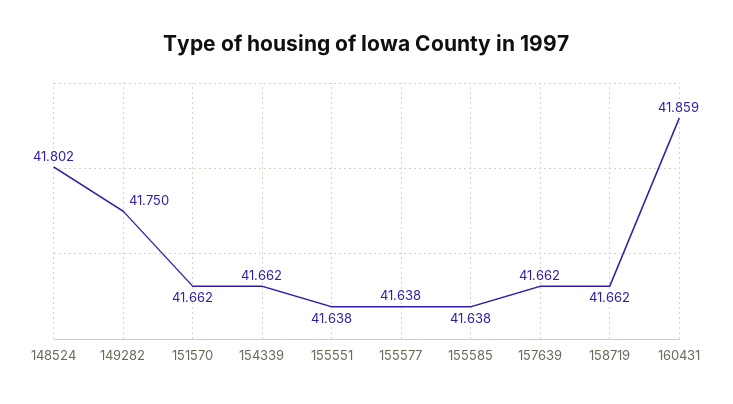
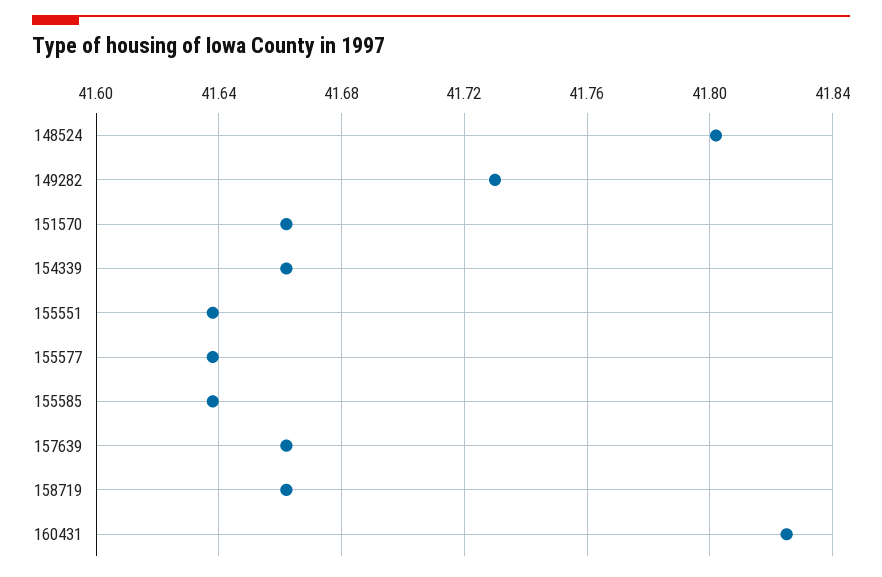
  {
    "148524": 41.802,
-   "149282": 41.75,
+   "149282": 41.73,
    "151570": 41.662,
    "154339": 41.662,
    "155551": 41.638,
    "155577": 41.638,
    "155585": 41.638,
    "157639": 41.662,
    "158719": 41.662,
-   "160431": 41.859
+   "160431": 41.825
  }

